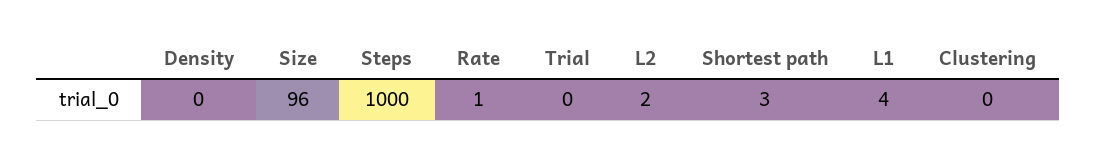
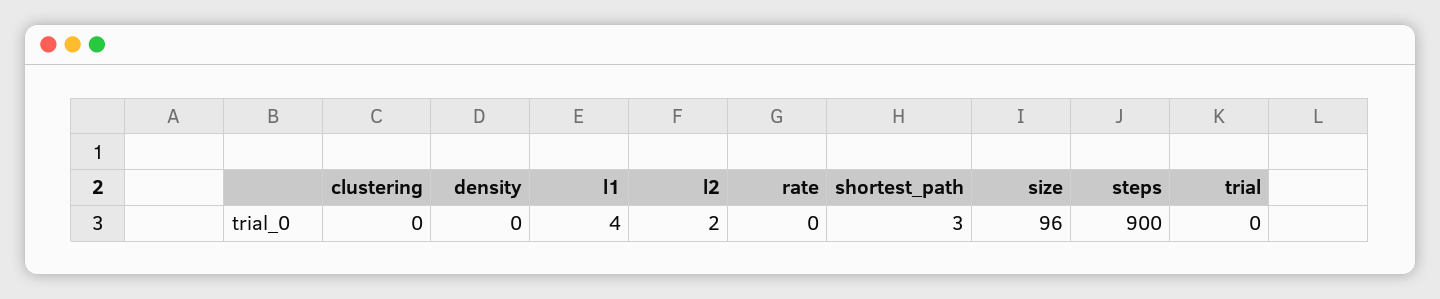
  {
    "Density": 0,
    "Size": 96,
-   "Steps": 1000,
+   "Steps": 900,
-   "Rate": 1,
+   "Rate": 0,
    "Trial": 0,
    "L2": 2,
    "Shortest path": 3,
    "L1": 4,
    "Clustering": 0
  }

